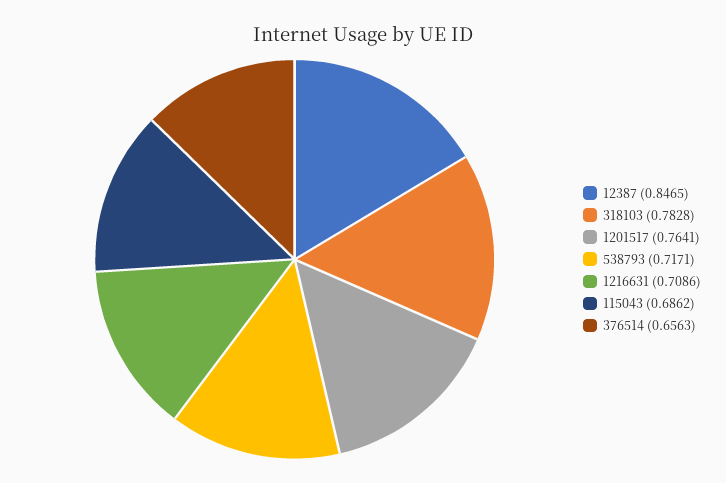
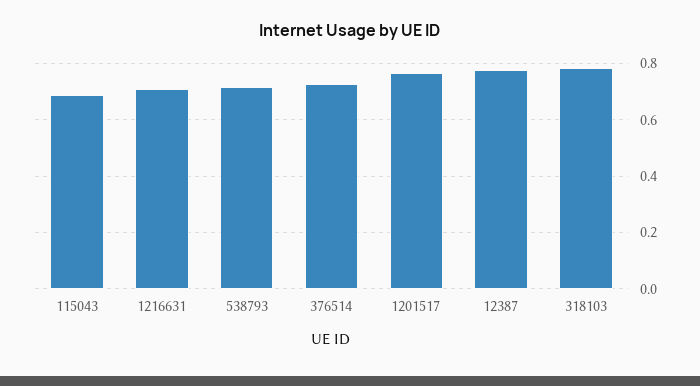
  {
-   "12387": 0.8465,
+   "12387": 0.775,
    "318103": 0.7828,
    "1201517": 0.7641,
    "538793": 0.7171,
    "1216631": 0.7086,
    "115043": 0.6862,
-   "376514": 0.6563
+   "376514": 0.725
  }

